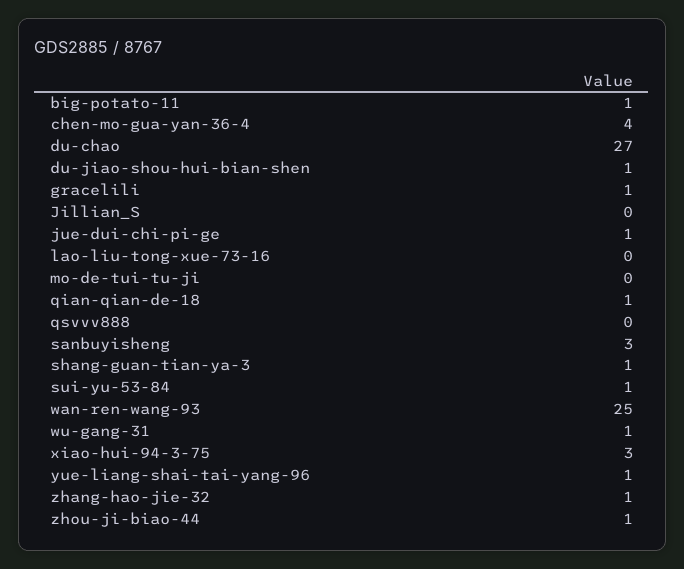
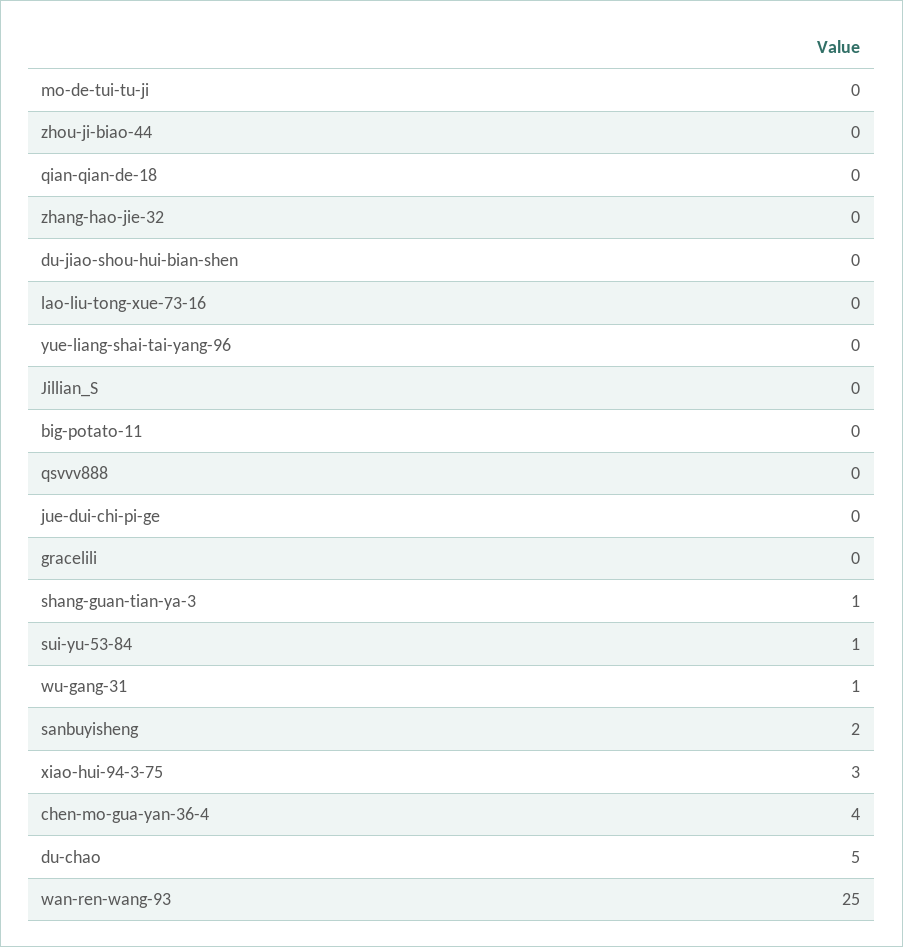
  {
-   "big-potato-11": 1,
+   "big-potato-11": 0,
    "chen-mo-gua-yan-36-4": 4,
-   "du-chao": 27,
+   "du-chao": 5,
-   "du-jiao-shou-hui-bian-shen": 1,
+   "du-jiao-shou-hui-bian-shen": 0,
-   "gracelili": 1,
+   "gracelili": 0,
    "Jillian_S": 0,
-   "jue-dui-chi-pi-ge": 1,
+   "jue-dui-chi-pi-ge": 0,
    "lao-liu-tong-xue-73-16": 0,
    "mo-de-tui-tu-ji": 0,
-   "qian-qian-de-18": 1,
+   "qian-qian-de-18": 0,
    "qsvvv888": 0,
-   "sanbuyisheng": 3,
+   "sanbuyisheng": 2,
    "shang-guan-tian-ya-3": 1,
    "sui-yu-53-84": 1,
    "wan-ren-wang-93": 25,
    "wu-gang-31": 1,
    "xiao-hui-94-3-75": 3,
-   "yue-liang-shai-tai-yang-96": 1,
+   "yue-liang-shai-tai-yang-96": 0,
-   "zhang-hao-jie-32": 1,
+   "zhang-hao-jie-32": 0,
-   "zhou-ji-biao-44": 1
+   "zhou-ji-biao-44": 0
  }

